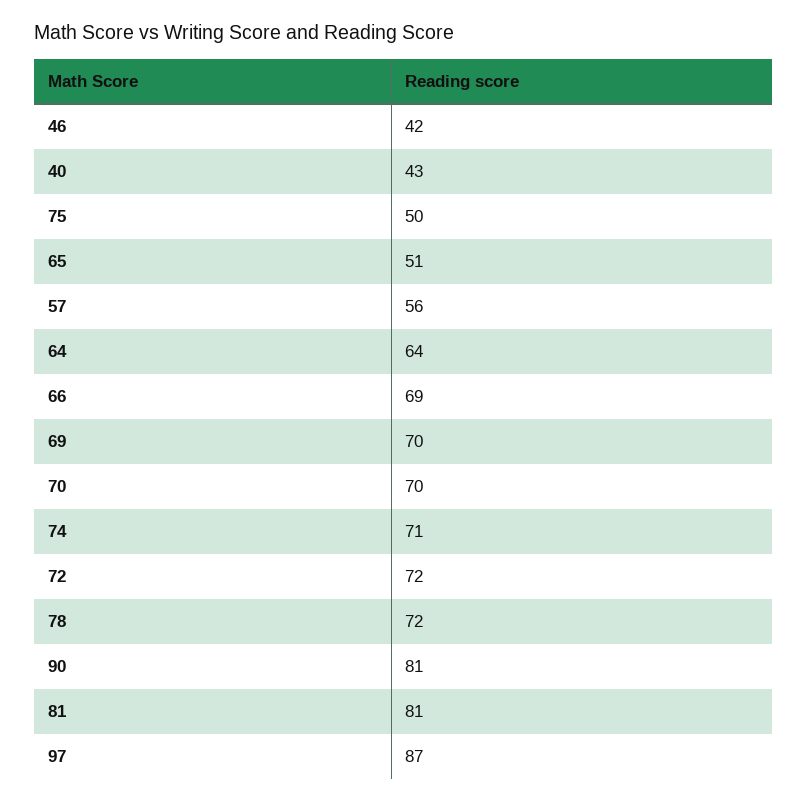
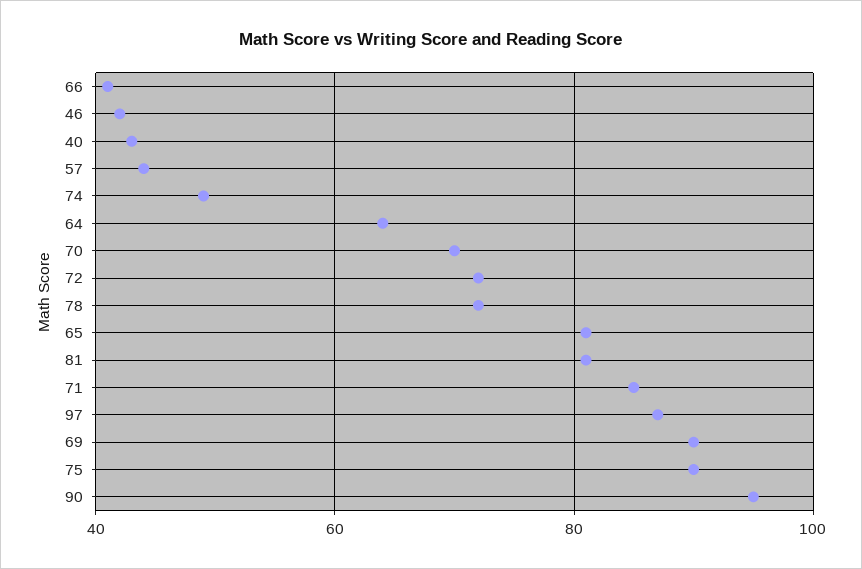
  {
    "46": 42,
    "40": 43,
-   "75": 50,
+   "75": 90,
-   "65": 51,
+   "65": 80,
-   "57": 56,
+   "57": 45,
    "64": 64,
-   "66": 69,
+   "66": 40,
-   "69": 70,
+   "69": 90,
    "70": 70,
-   "74": 71,
+   "74": 50,
    "72": 72,
    "78": 72,
-   "90": 81,
+   "90": 95,
    "81": 81,
-   "97": 87
+   "97": 87,
+   "71": 85
  }

